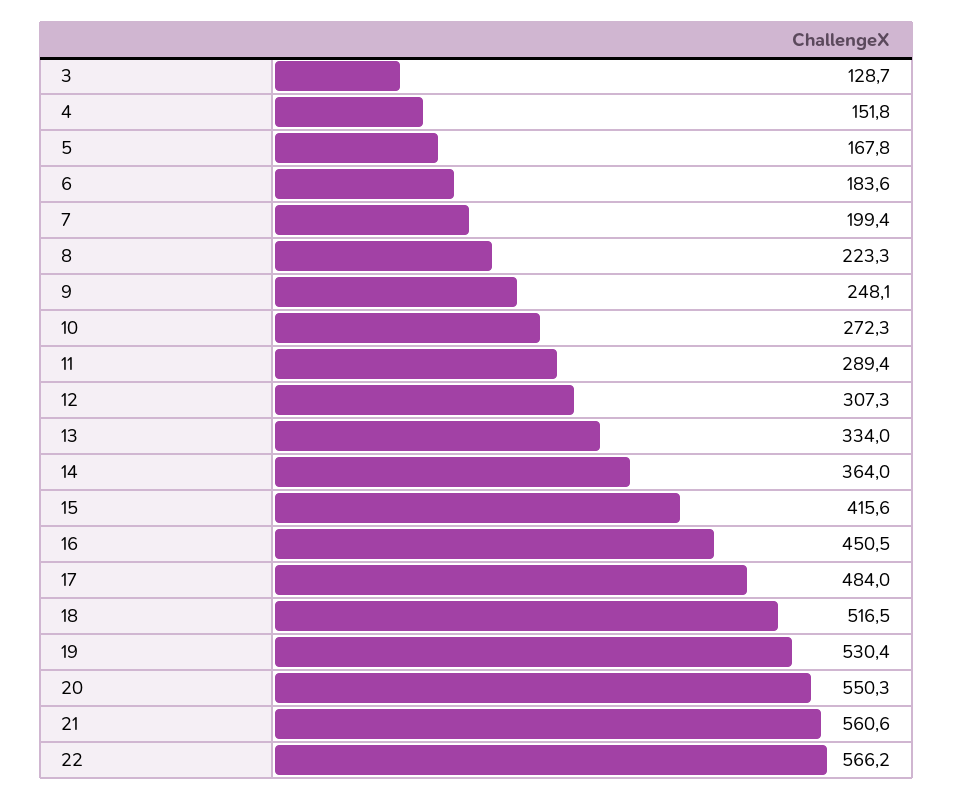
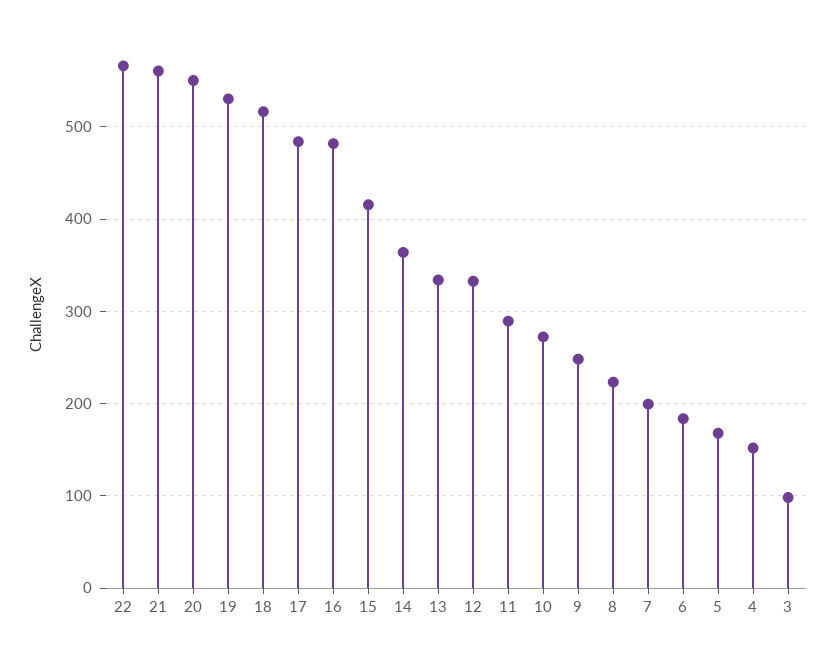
  {
-   "3": 128.7,
+   "3": 100,
    "4": 151.8,
    "5": 167.8,
    "6": 183.6,
    "7": 199.4,
    "8": 223.3,
    "9": 248.1,
    "10": 272.3,
    "11": 289.4,
-   "12": 307.3,
+   "12": 330,
    "13": 334,
    "14": 364,
    "15": 415.6,
-   "16": 450.5,
+   "16": 480,
    "17": 484,
    "18": 516.5,
    "19": 530.4,
    "20": 550.3,
    "21": 560.6,
    "22": 566.2
  }

